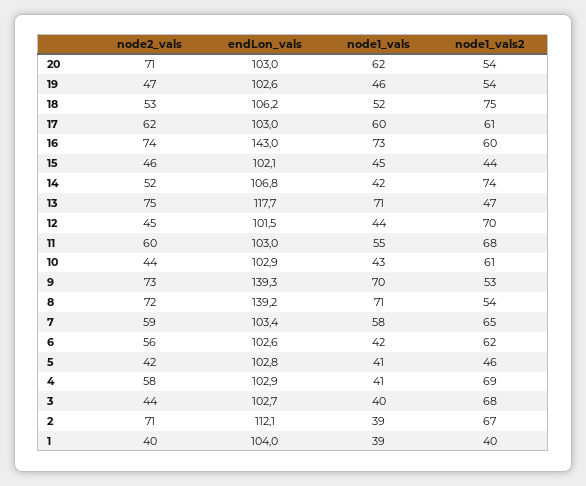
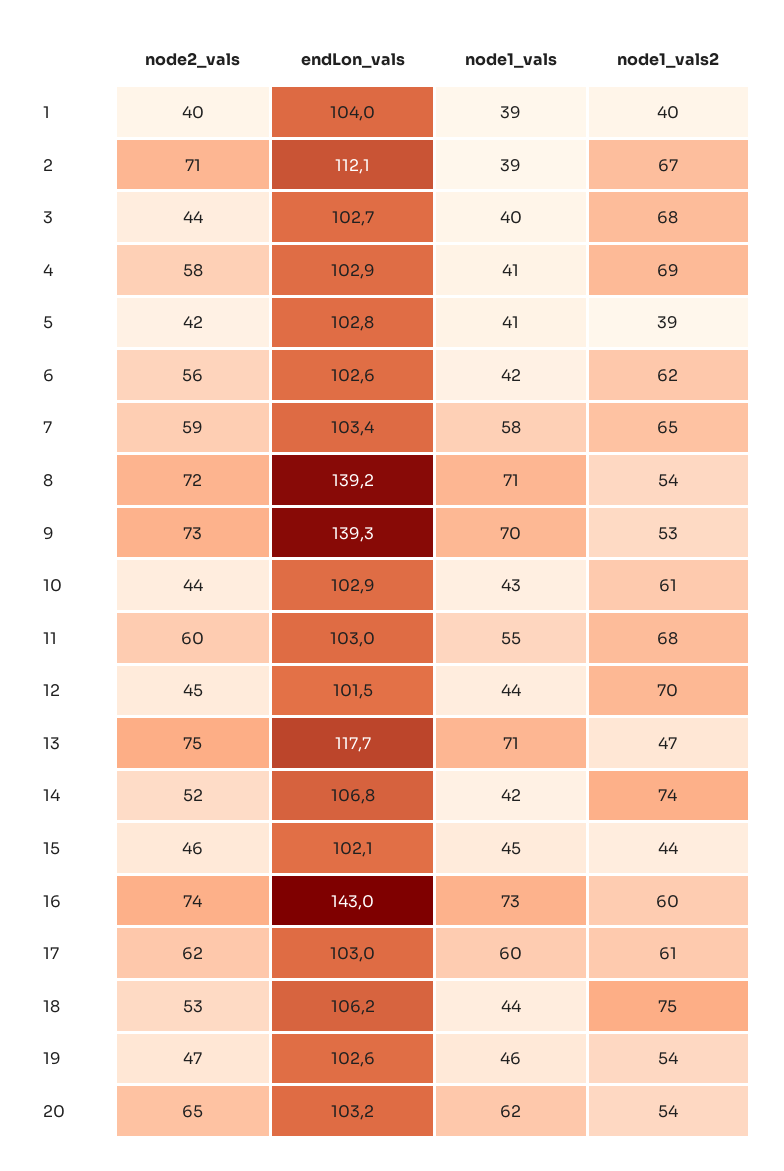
  {
    "node2_vals": {
-     "20": 71,
+     "20": 65,
      "19": 47,
      "18": 53,
      "17": 62,
      "16": 74,
      "15": 46,
      "14": 52,
      "13": 75,
      "12": 45,
      "11": 60,
      "10": 44,
      "9": 73,
      "8": 72,
      "7": 59,
      "6": 56,
      "5": 42,
      "4": 58,
      "3": 44,
      "2": 71,
      "1": 40
    },
    "endLon_vals": {
-     "20": 103,
+     "20": 103.2,
      "19": 102.6,
      "18": 106.2,
      "17": 103,
      "16": 143,
      "15": 102.1,
      "14": 106.8,
      "13": 117.7,
      "12": 101.5,
      "11": 103,
      "10": 102.9,
      "9": 139.3,
      "8": 139.2,
      "7": 103.4,
      "6": 102.6,
      "5": 102.8,
      "4": 102.9,
      "3": 102.7,
      "2": 112.1,
      "1": 104
    },
    "node1_vals": {
      "20": 62,
      "19": 46,
-     "18": 52,
+     "18": 44,
      "17": 60,
      "16": 73,
      "15": 45,
      "14": 42,
      "13": 71,
      "12": 44,
      "11": 55,
      "10": 43,
      "9": 70,
      "8": 71,
      "7": 58,
      "6": 42,
      "5": 41,
      "4": 41,
      "3": 40,
      "2": 39,
      "1": 39
    },
    "node1_vals2": {
      "20": 54,
      "19": 54,
      "18": 75,
      "17": 61,
      "16": 60,
      "15": 44,
      "14": 74,
      "13": 47,
      "12": 70,
      "11": 68,
      "10": 61,
      "9": 53,
      "8": 54,
      "7": 65,
      "6": 62,
-     "5": 46,
+     "5": 39,
      "4": 69,
      "3": 68,
      "2": 67,
      "1": 40
    }
  }

